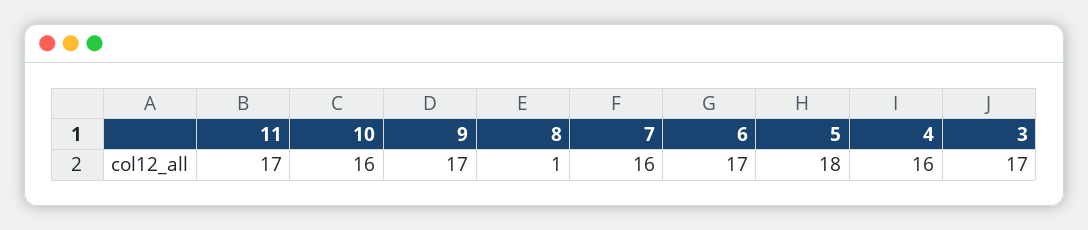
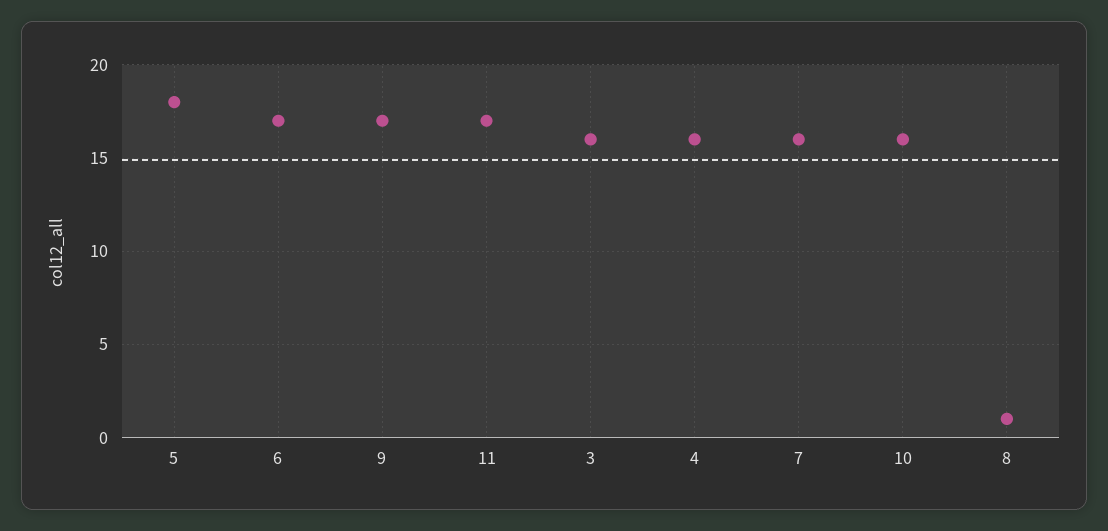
  {
    "11": 17,
    "10": 16,
    "9": 17,
    "8": 1,
    "7": 16,
    "6": 17,
    "5": 18,
    "4": 16,
-   "3": 17
+   "3": 16
  }

